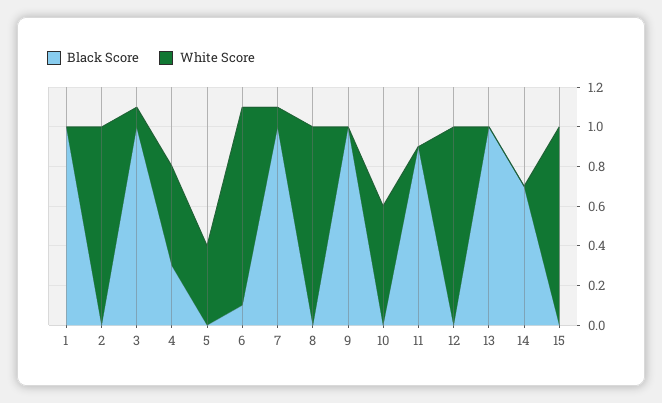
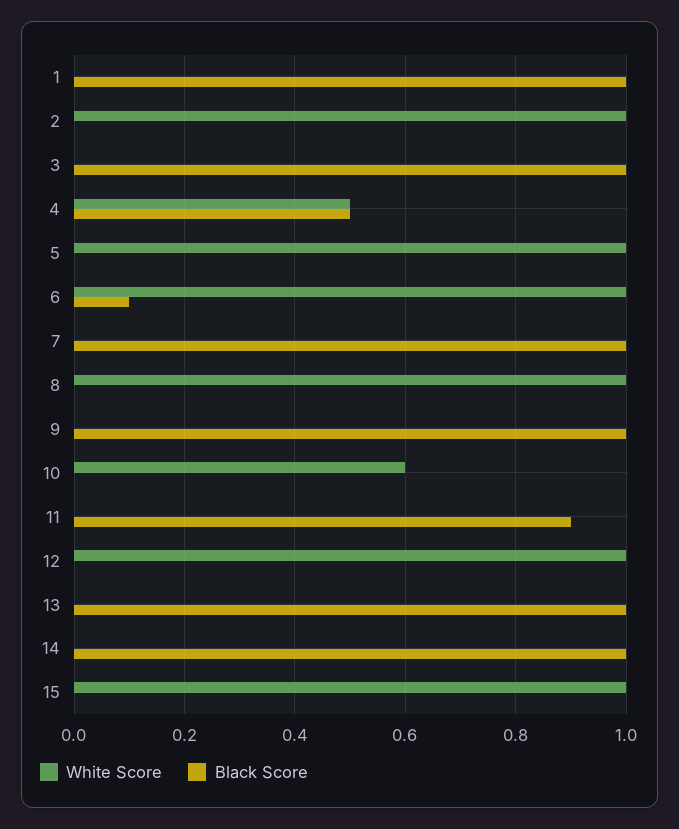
  {
    "Black Score": {
      "1": 1,
      "2": 0,
      "3": 1,
-     "4": 0.3,
+     "4": 0.5,
      "5": 0,
      "6": 0.1,
      "7": 1,
      "8": 0,
      "9": 1,
      "10": 0,
      "11": 0.9,
      "12": 0,
      "13": 1,
-     "14": 0.7,
+     "14": 1,
      "15": 0
    },
    "White Score": {
      "1": 0,
      "2": 1,
-     "3": 0.1,
+     "3": 0,
      "4": 0.5,
-     "5": 0.4,
+     "5": 1,
      "6": 1,
-     "7": 0.1,
+     "7": 0,
      "8": 1,
      "9": 0,
      "10": 0.6,
      "11": 0,
      "12": 1,
      "13": 0,
      "14": 0,
      "15": 1
    }
  }

